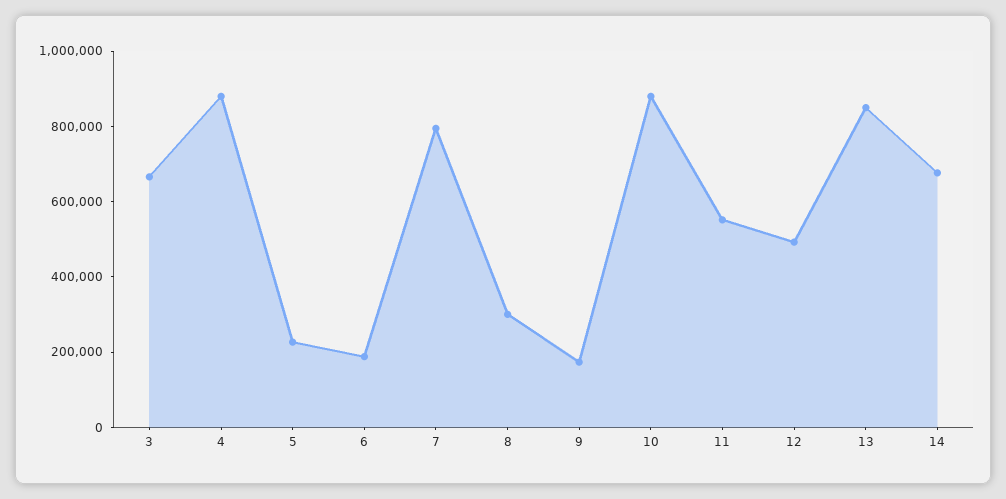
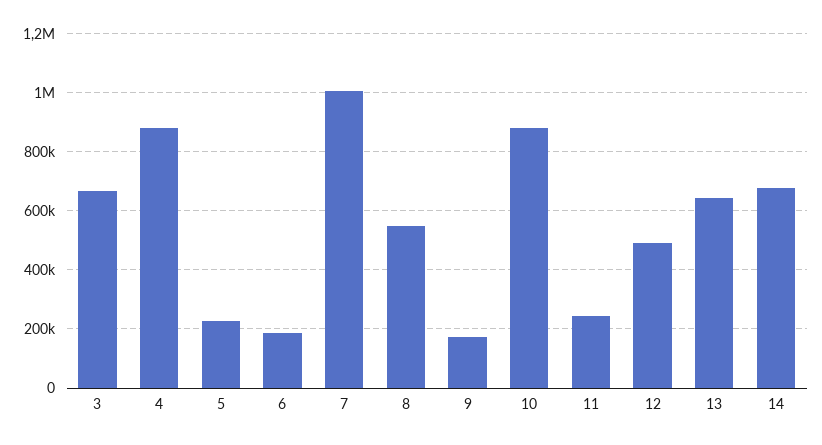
  {
    "3": 675000,
    "4": 875000,
    "5": 225000,
    "6": 200000,
-   "7": 800000,
+   "7": 1000000,
-   "8": 300000,
+   "8": 550000,
    "9": 175000,
    "10": 875000,
-   "11": 550000,
+   "11": 250000,
    "12": 500000,
-   "13": 850000,
+   "13": 650000,
    "14": 675000
  }

